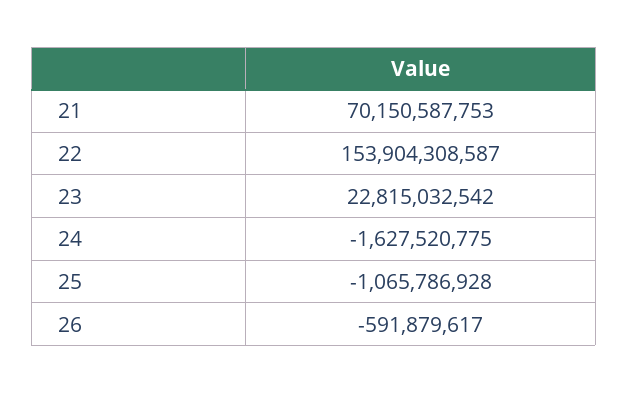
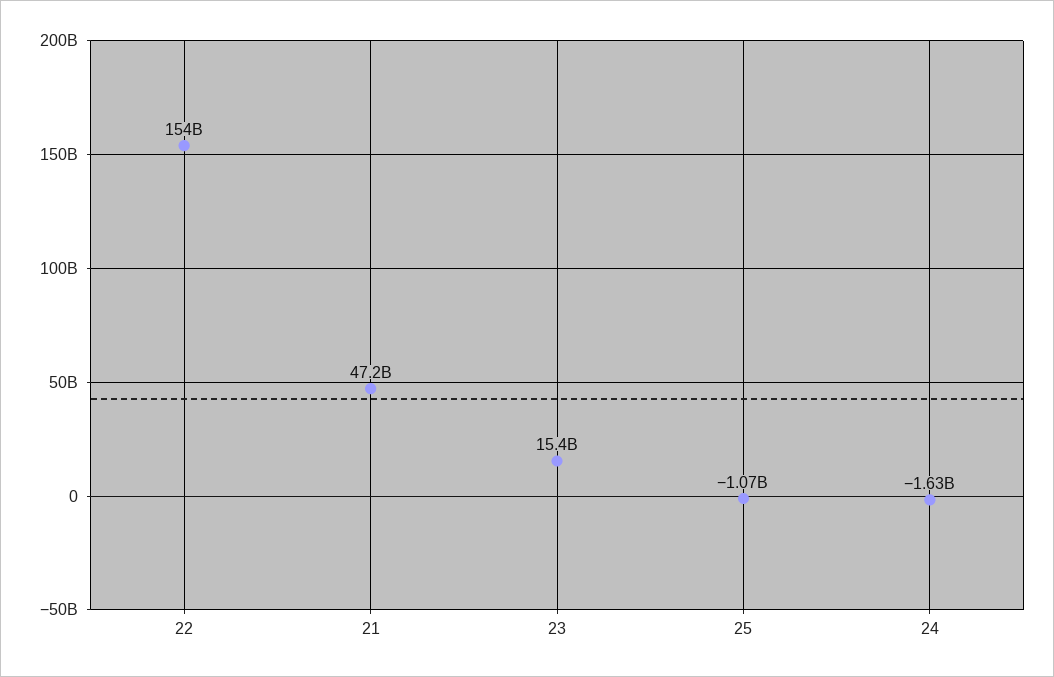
  {
-   "21": 70150587753,
+   "21": 47200000000,
    "22": 153904308587,
-   "23": 22815032542,
+   "23": 15400000000,
    "24": -1627520775,
-   "25": -1065786928,
+   "25": -1065786928
-   "26": -591879617
  }

